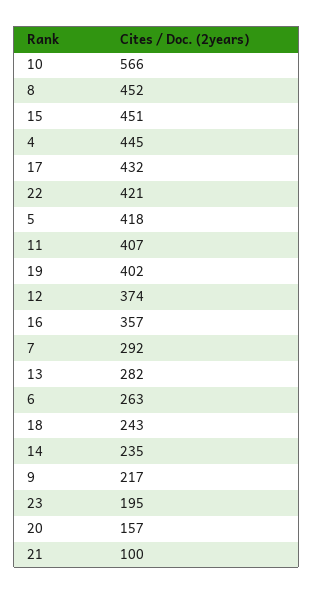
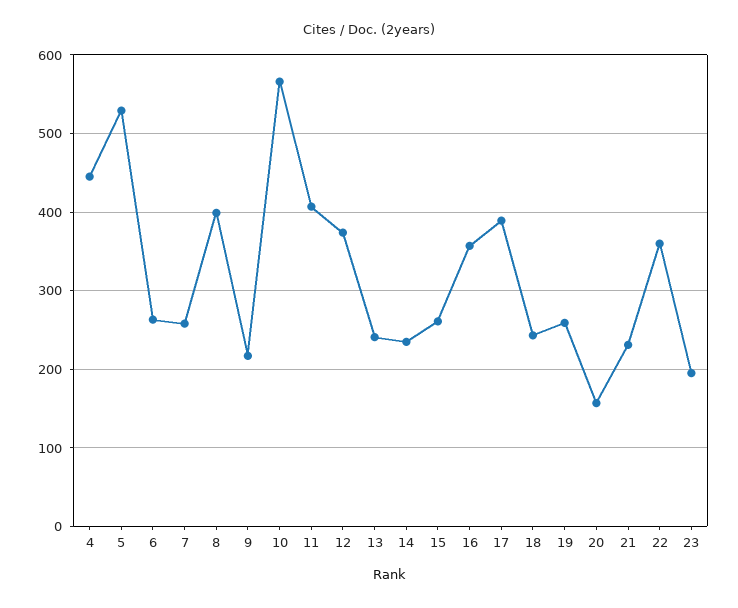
  {
    "10": 566,
-   "8": 452,
+   "8": 400,
-   "15": 451,
+   "15": 260,
    "4": 445,
-   "17": 432,
+   "17": 390,
-   "22": 421,
+   "22": 360,
-   "5": 418,
+   "5": 530,
    "11": 407,
-   "19": 402,
+   "19": 260,
    "12": 374,
    "16": 357,
-   "7": 292,
+   "7": 260,
-   "13": 282,
+   "13": 240,
    "6": 263,
    "18": 243,
    "14": 235,
    "9": 217,
    "23": 195,
    "20": 157,
-   "21": 100
+   "21": 230
  }

